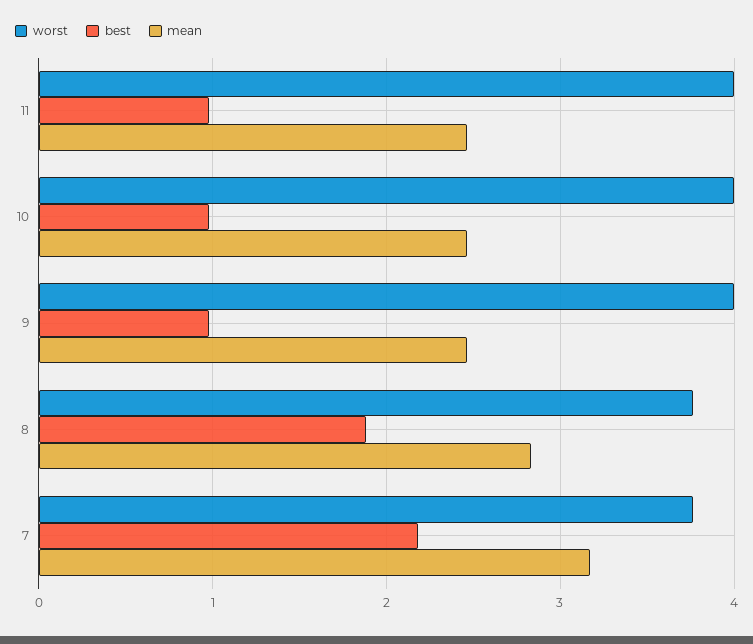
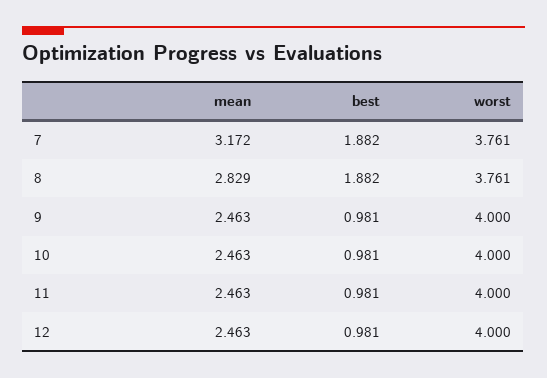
  {
    "worst": {
      "11": 4,
      "10": 4,
      "9": 4,
      "8": 3.761,
-     "7": 3.761
+     "7": 3.761,
+     "12": 4
    },
    "best": {
      "11": 0.981,
      "10": 0.981,
      "9": 0.981,
      "8": 1.882,
-     "7": 2.2
+     "7": 1.882,
+     "12": 0.981
    },
    "mean": {
      "11": 2.463,
      "10": 2.463,
      "9": 2.463,
      "8": 2.829,
-     "7": 3.172
+     "7": 3.172,
+     "12": 2.463
    }
  }

